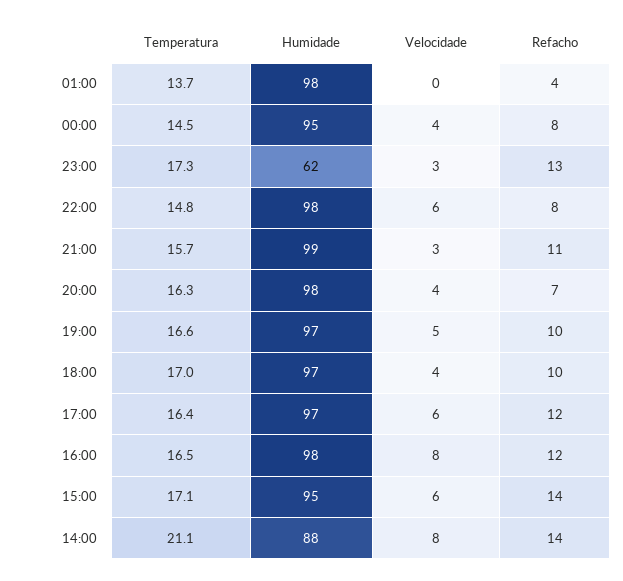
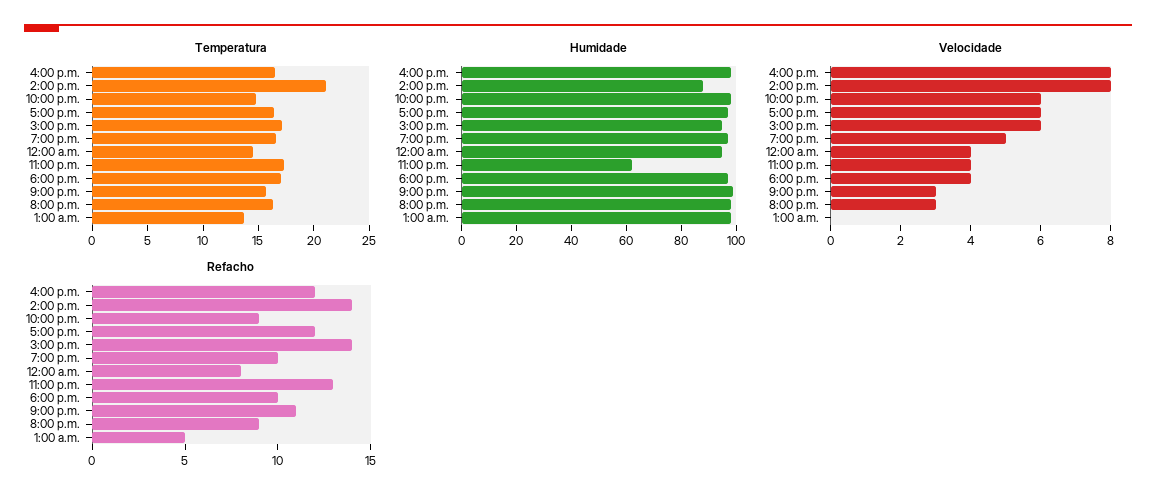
  {
    "Temperatura": {
      "01:00": 13.7,
      "00:00": 14.5,
      "23:00": 17.3,
      "22:00": 14.8,
      "21:00": 15.7,
      "20:00": 16.3,
      "19:00": 16.6,
      "18:00": 17,
      "17:00": 16.4,
      "16:00": 16.5,
      "15:00": 17.1,
      "14:00": 21.1
    },
    "Humidade": {
      "01:00": 98,
      "00:00": 95,
      "23:00": 62,
      "22:00": 98,
      "21:00": 99,
      "20:00": 98,
      "19:00": 97,
      "18:00": 97,
      "17:00": 97,
      "16:00": 98,
      "15:00": 95,
      "14:00": 88
    },
    "Velocidade": {
      "01:00": 0,
      "00:00": 4,
-     "23:00": 3,
+     "23:00": 4,
      "22:00": 6,
      "21:00": 3,
-     "20:00": 4,
+     "20:00": 3,
      "19:00": 5,
      "18:00": 4,
      "17:00": 6,
      "16:00": 8,
      "15:00": 6,
      "14:00": 8
    },
    "Refacho": {
-     "01:00": 4,
+     "01:00": 5,
      "00:00": 8,
      "23:00": 13,
-     "22:00": 8,
+     "22:00": 9,
      "21:00": 11,
-     "20:00": 7,
+     "20:00": 9,
      "19:00": 10,
      "18:00": 10,
      "17:00": 12,
      "16:00": 12,
      "15:00": 14,
      "14:00": 14
    }
  }

